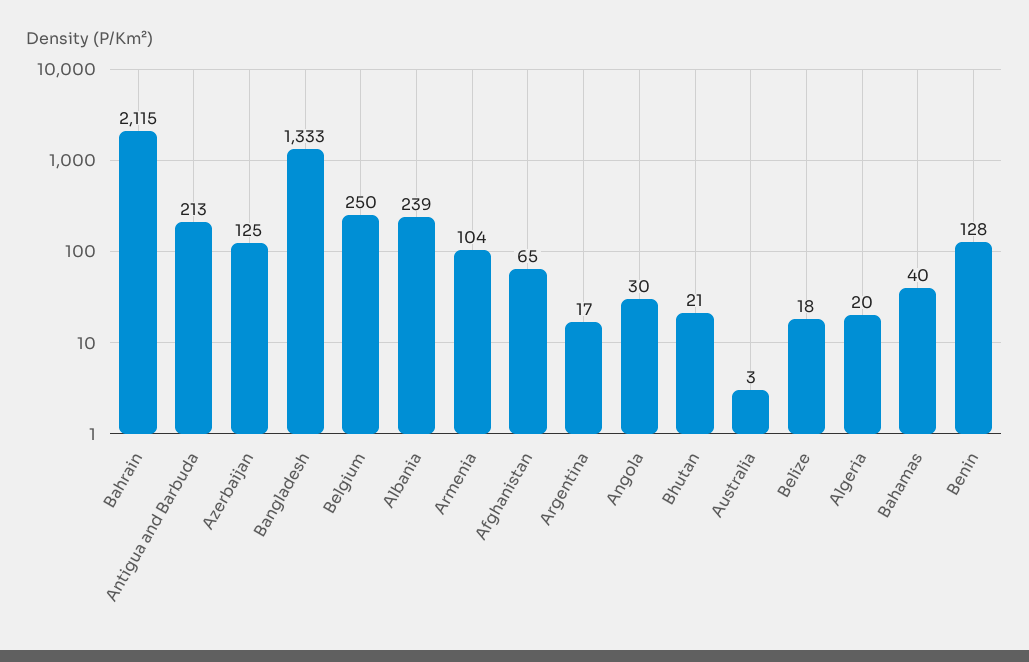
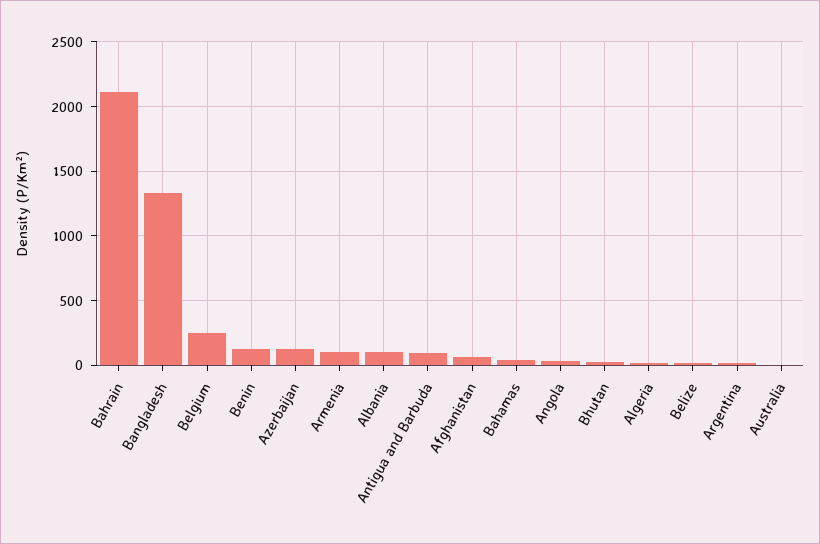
  {
    "Bahrain": 2115,
-   "Antigua and Barbuda": 213,
+   "Antigua and Barbuda": 100,
    "Azerbaijan": 125,
    "Bangladesh": 1333,
    "Belgium": 250,
-   "Albania": 239,
+   "Albania": 100,
    "Armenia": 104,
    "Afghanistan": 65,
    "Argentina": 17,
    "Angola": 30,
    "Bhutan": 21,
    "Australia": 3,
    "Belize": 18,
    "Algeria": 20,
    "Bahamas": 40,
    "Benin": 128
  }

